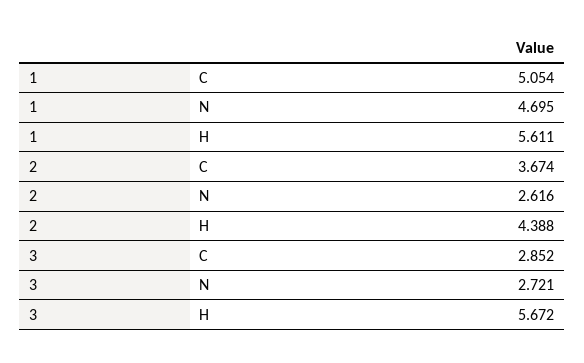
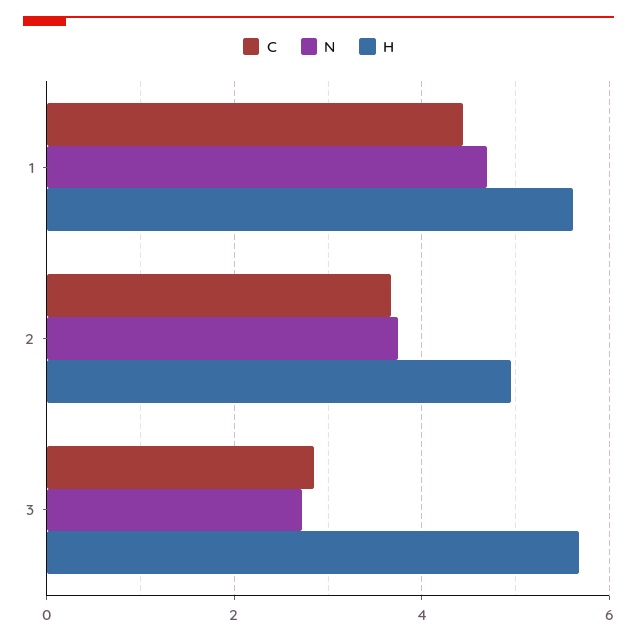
  {
    "C": {
-     "1": 5.054,
+     "1": 4.4,
      "2": 3.674,
      "3": 2.852
    },
    "N": {
      "1": 4.695,
-     "2": 2.616,
+     "2": 3.8,
      "3": 2.721
    },
    "H": {
      "1": 5.611,
-     "2": 4.388,
+     "2": 5,
      "3": 5.672
    }
  }

